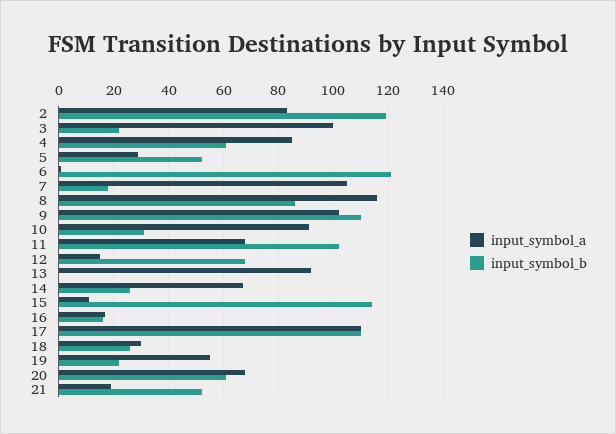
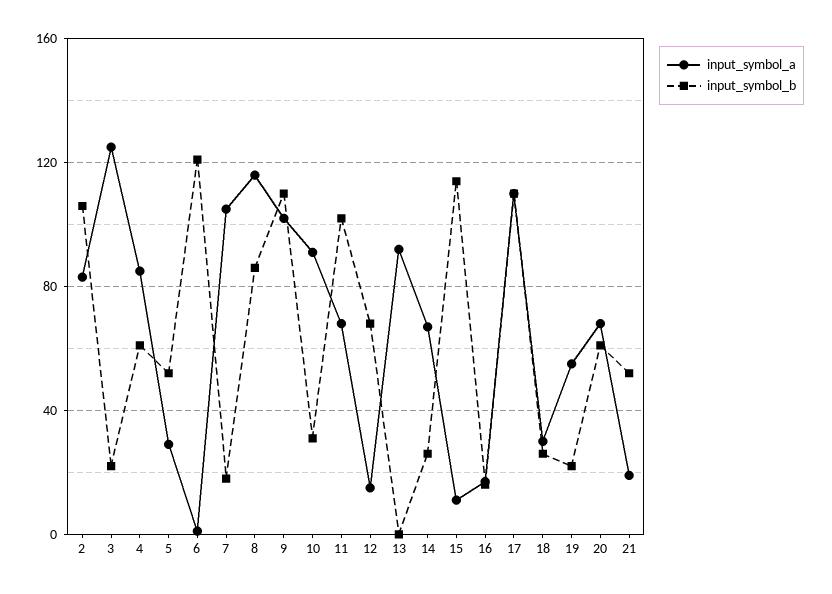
  {
    "input_symbol_a": {
      "2": 85,
-     "3": 100,
+     "3": 125,
      "4": 85,
      "5": 30,
      "6": 0,
      "7": 105,
      "8": 115,
      "9": 100,
      "10": 90,
      "11": 70,
      "12": 15,
      "13": 90,
      "14": 65,
      "15": 10,
      "16": 15,
      "17": 110,
      "18": 30,
      "19": 55,
      "20": 70,
      "21": 20
    },
    "input_symbol_b": {
-     "2": 120,
+     "2": 105,
      "3": 20,
      "4": 60,
      "5": 50,
      "6": 120,
      "7": 20,
      "8": 85,
      "9": 110,
      "10": 30,
      "11": 100,
      "12": 70,
      "13": 0,
      "14": 25,
      "15": 115,
      "16": 15,
      "17": 110,
      "18": 25,
      "19": 20,
      "20": 60,
      "21": 50
    }
  }

